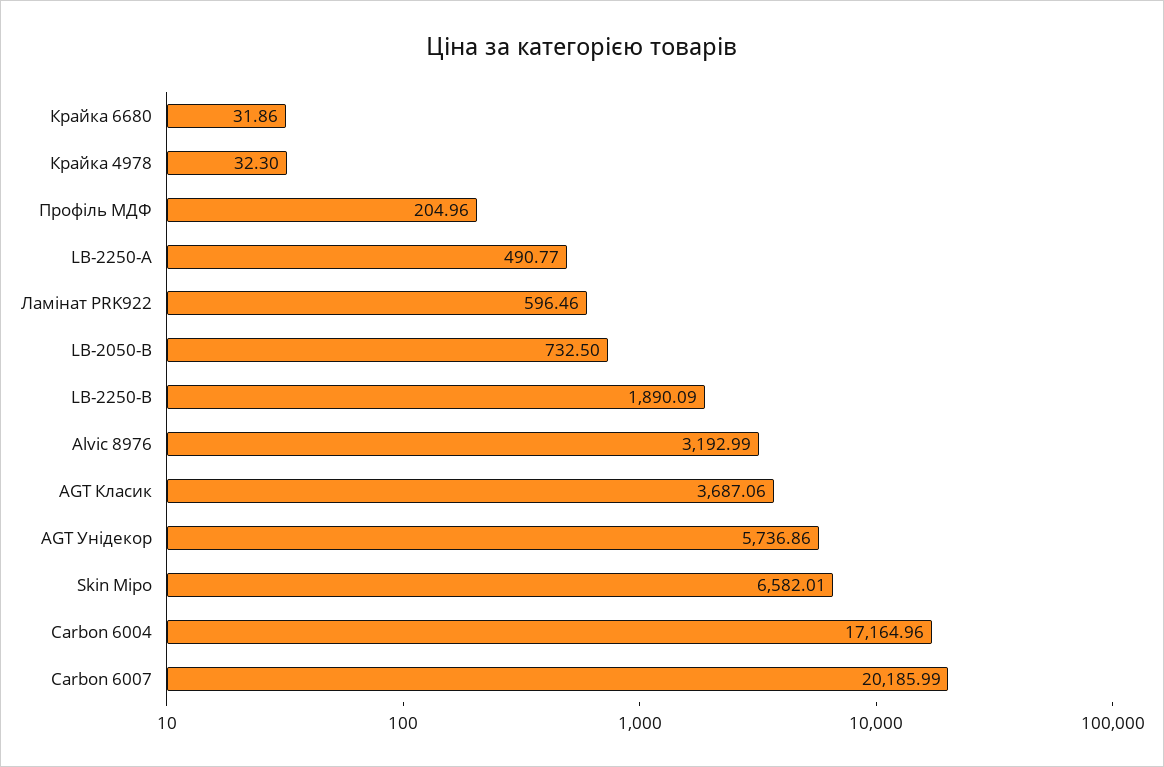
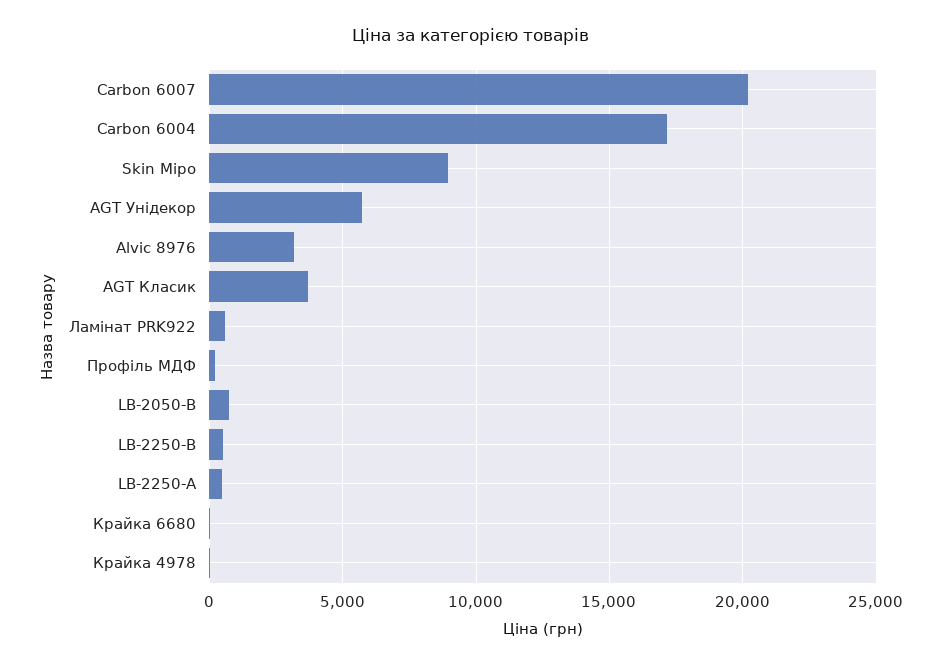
  {
    "Крайка 6680": 31.86,
    "Крайка 4978": 32.3,
    "Профіль МДФ": 204.96,
    "LB-2250-А": 490.77,
    "Ламінат PRK922": 596.46,
    "LB-2050-В": 732.5,
-   "LB-2250-В": 1890.09,
+   "LB-2250-В": 500,
    "Alvic 8976": 3192.99,
    "AGT Класик": 3687.06,
    "AGT Унідекор": 5736.86,
-   "Skin Міро": 6582.01,
+   "Skin Міро": 9000,
    "Carbon 6004": 17164.96,
    "Carbon 6007": 20185.99
  }

